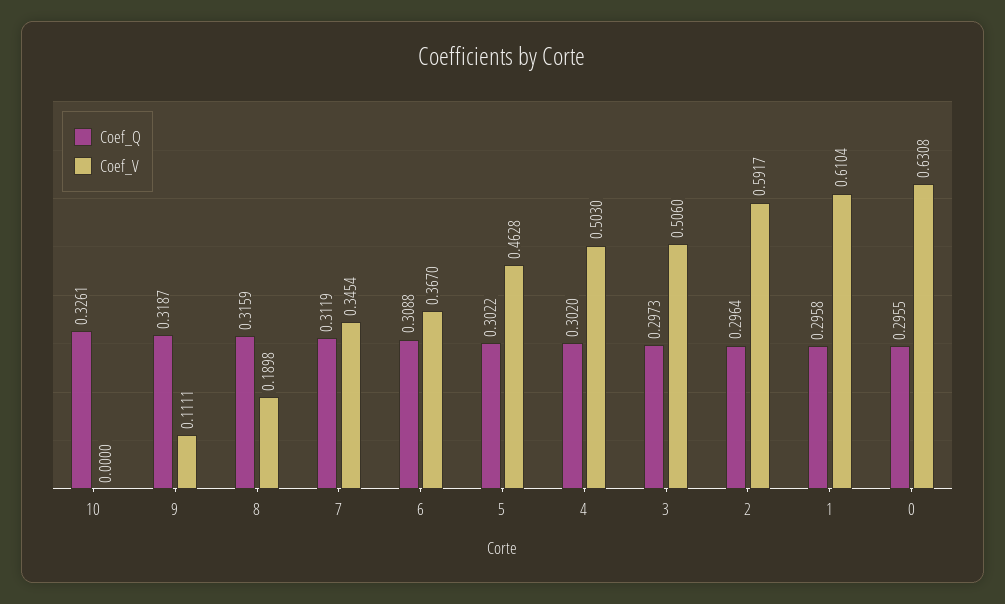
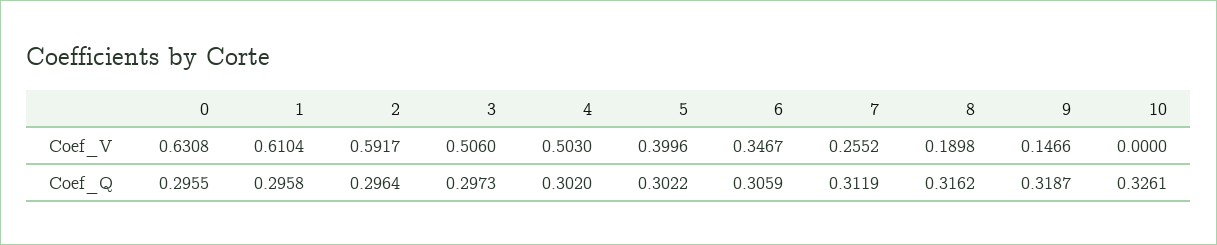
  {
    "Coef_Q": {
      "10": 0.3261,
      "9": 0.3187,
-     "8": 0.3159,
+     "8": 0.3162,
      "7": 0.3119,
-     "6": 0.3088,
+     "6": 0.3059,
      "5": 0.3022,
      "4": 0.302,
      "3": 0.2973,
      "2": 0.2964,
      "1": 0.2958,
      "0": 0.2955
    },
    "Coef_V": {
      "10": 0,
-     "9": 0.1111,
+     "9": 0.1466,
      "8": 0.1898,
-     "7": 0.3454,
+     "7": 0.2552,
-     "6": 0.367,
+     "6": 0.3467,
-     "5": 0.4628,
+     "5": 0.3996,
      "4": 0.503,
      "3": 0.506,
      "2": 0.5917,
      "1": 0.6104,
      "0": 0.6308
    }
  }

